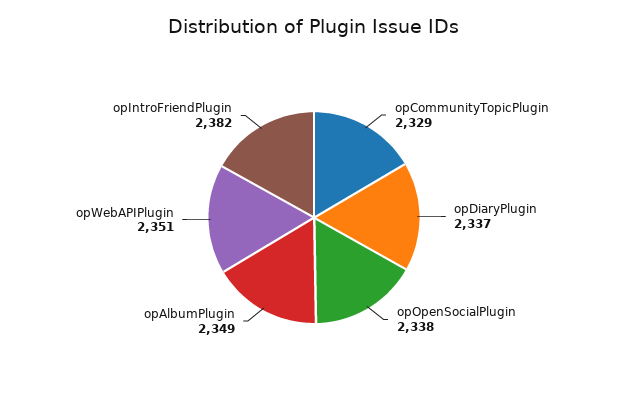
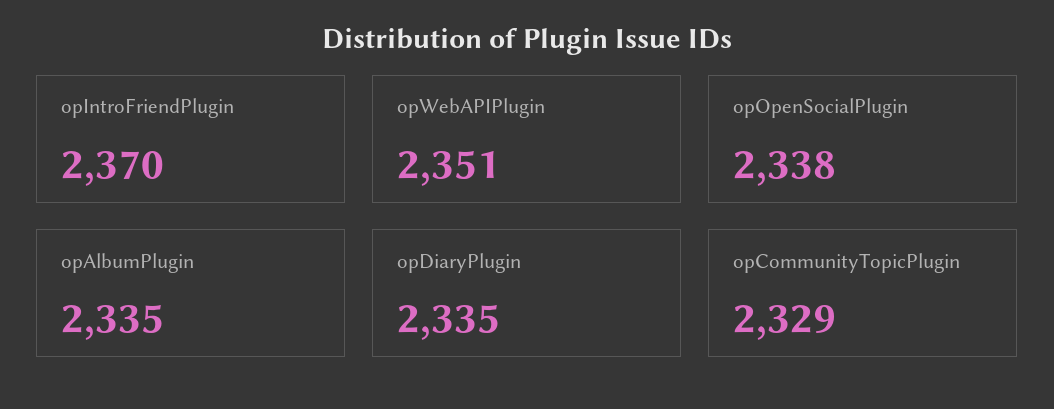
  {
    "opCommunityTopicPlugin": 2329,
-   "opDiaryPlugin": 2337,
+   "opDiaryPlugin": 2335,
    "opOpenSocialPlugin": 2338,
-   "opAlbumPlugin": 2349,
+   "opAlbumPlugin": 2335,
    "opWebAPIPlugin": 2351,
-   "opIntroFriendPlugin": 2382
+   "opIntroFriendPlugin": 2370
  }

